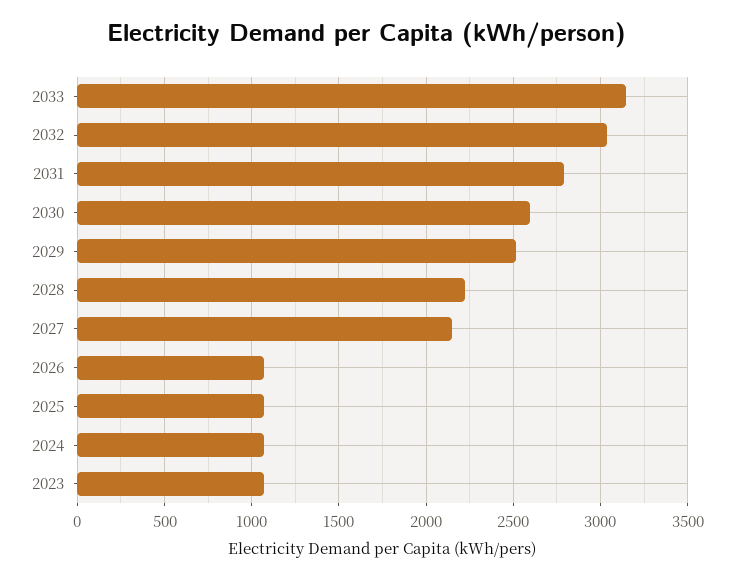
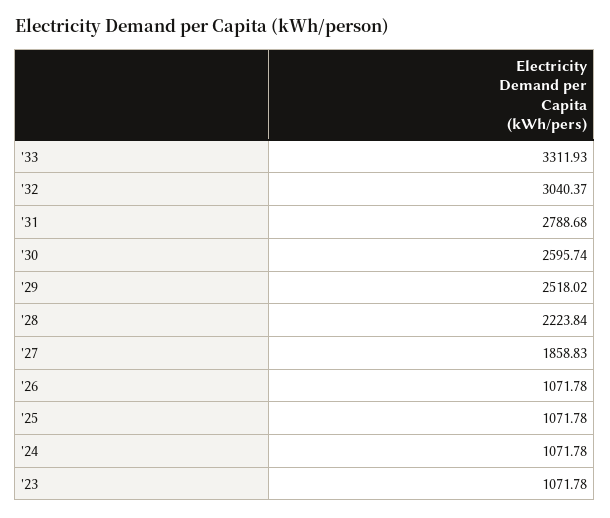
  {
-   "2033": 3150,
+   "2033": 3311.93,
    "2032": 3040.37,
    "2031": 2788.68,
    "2030": 2595.74,
    "2029": 2518.02,
    "2028": 2223.84,
-   "2027": 2150,
+   "2027": 1858.83,
    "2026": 1071.78,
    "2025": 1071.78,
    "2024": 1071.78,
    "2023": 1071.78
  }

